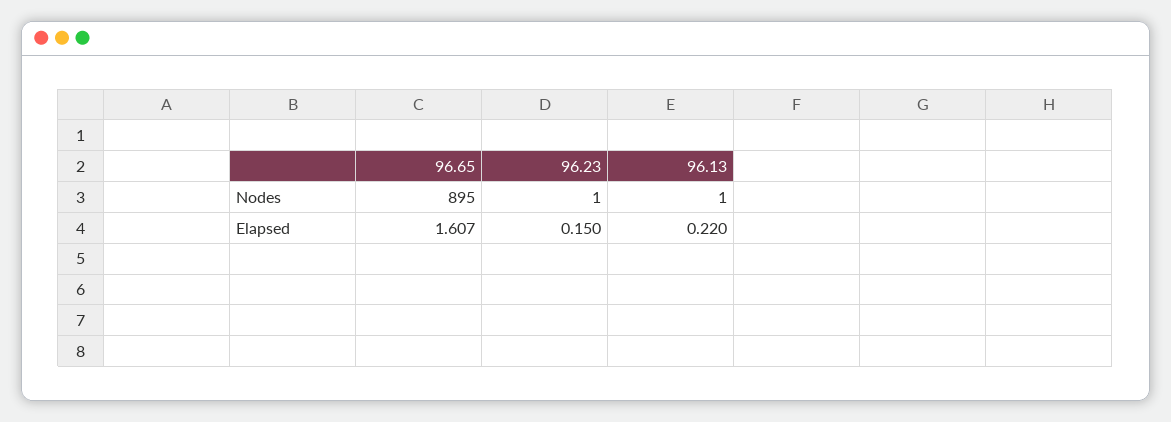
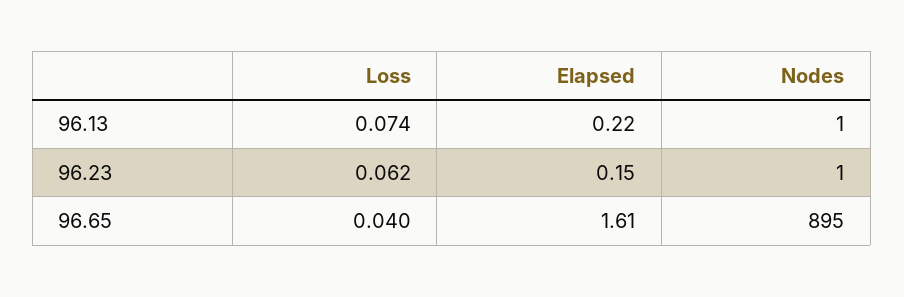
  {
    "96.65": {
      "Nodes": 895,
-     "Elapsed": 1.607
+     "Elapsed": 1.607,
+     "Loss": 0.04
    },
    "96.23": {
      "Nodes": 1,
-     "Elapsed": 0.15
+     "Elapsed": 0.15,
+     "Loss": 0.062
    },
    "96.13": {
      "Nodes": 1,
-     "Elapsed": 0.22
+     "Elapsed": 0.22,
+     "Loss": 0.074
    }
  }

